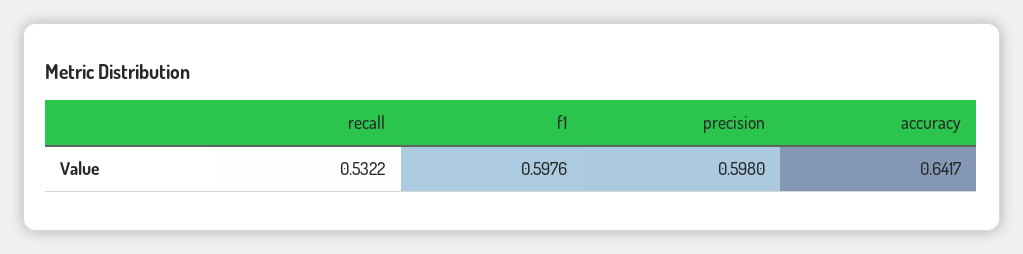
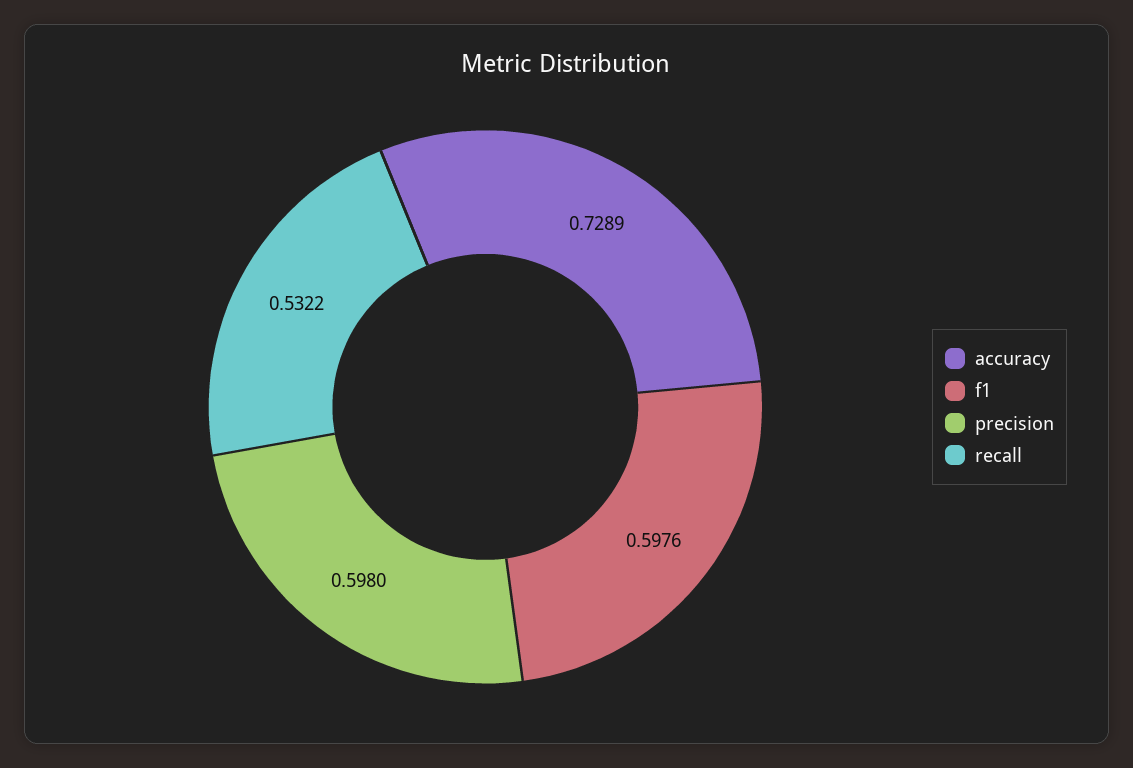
  {
    "recall": 0.5322,
    "f1": 0.5976,
    "precision": 0.598,
-   "accuracy": 0.6417
+   "accuracy": 0.7289
  }

